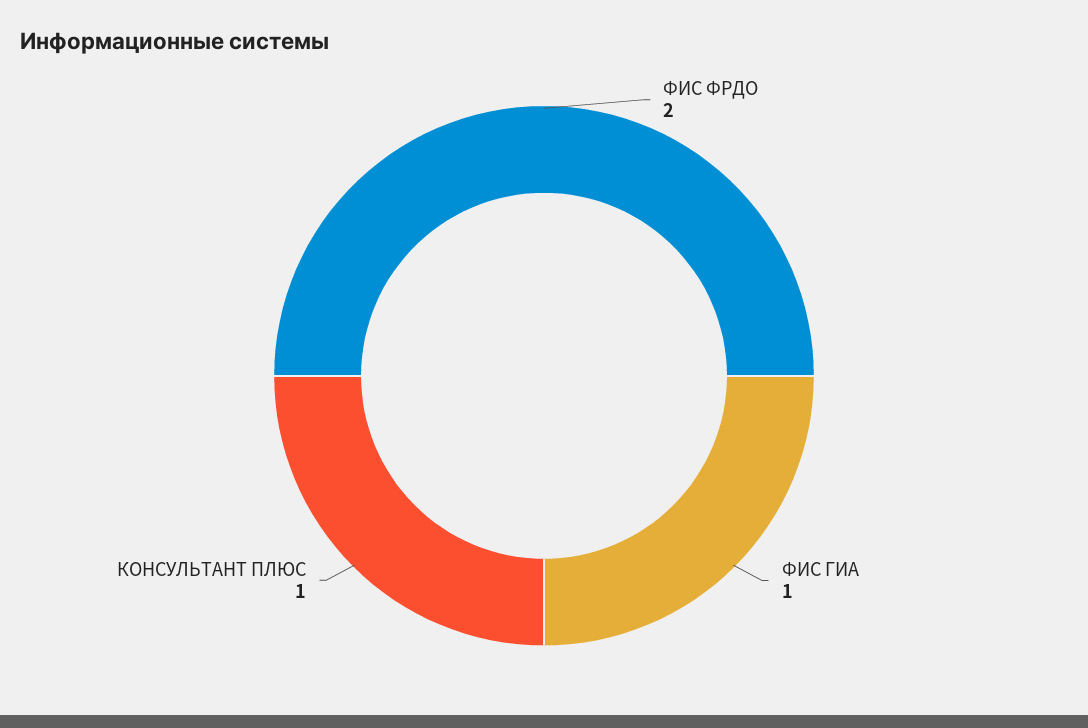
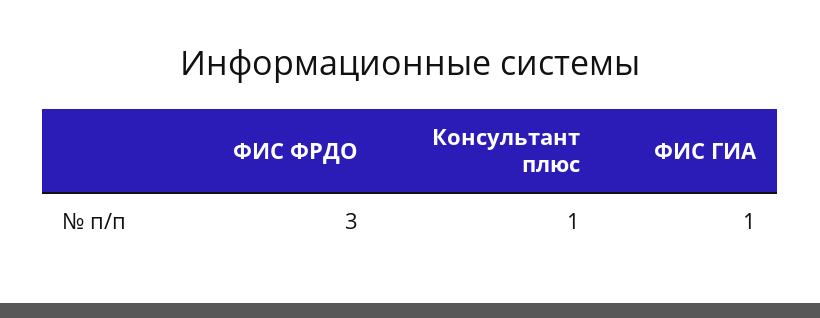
  {
-   "ФИС ФРДО": 2,
+   "ФИС ФРДО": 3,
    "ФИС ГИА": 1,
    "КОНСУЛЬТАНТ ПЛЮС": 1
  }

